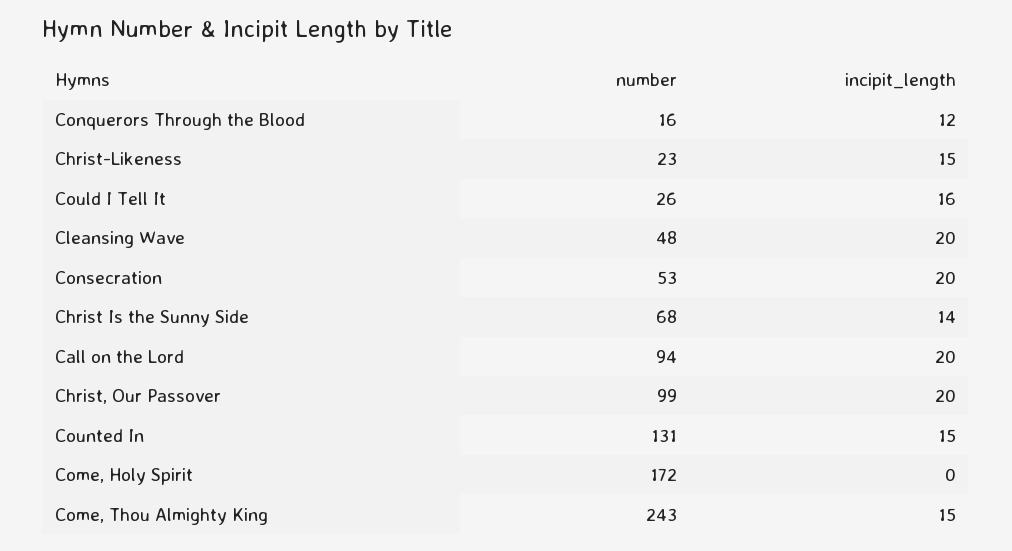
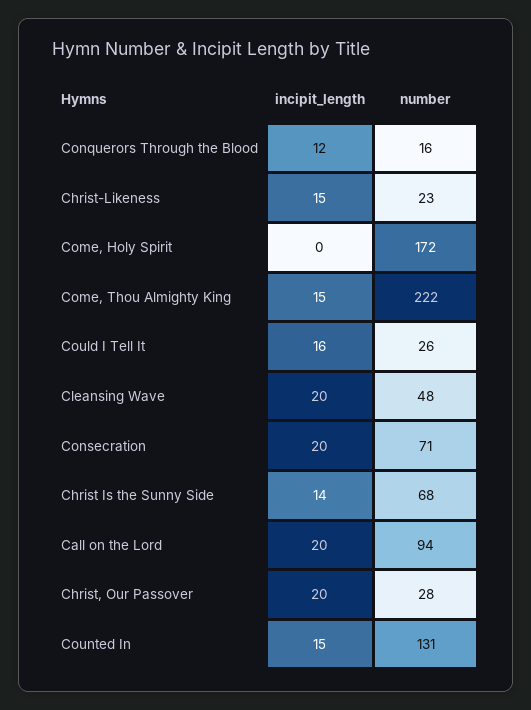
  {
    "number": {
      "Conquerors Through the Blood": 16,
      "Christ-Likeness": 23,
      "Could I Tell It": 26,
      "Cleansing Wave": 48,
-     "Consecration": 53,
+     "Consecration": 71,
      "Christ Is the Sunny Side": 68,
      "Call on the Lord": 94,
-     "Christ, Our Passover": 99,
+     "Christ, Our Passover": 28,
      "Counted In": 131,
      "Come, Holy Spirit": 172,
-     "Come, Thou Almighty King": 243
+     "Come, Thou Almighty King": 222
    },
    "incipit_length": {
      "Conquerors Through the Blood": 12,
      "Christ-Likeness": 15,
      "Could I Tell It": 16,
      "Cleansing Wave": 20,
      "Consecration": 20,
      "Christ Is the Sunny Side": 14,
      "Call on the Lord": 20,
      "Christ, Our Passover": 20,
      "Counted In": 15,
      "Come, Holy Spirit": 0,
      "Come, Thou Almighty King": 15
    }
  }

